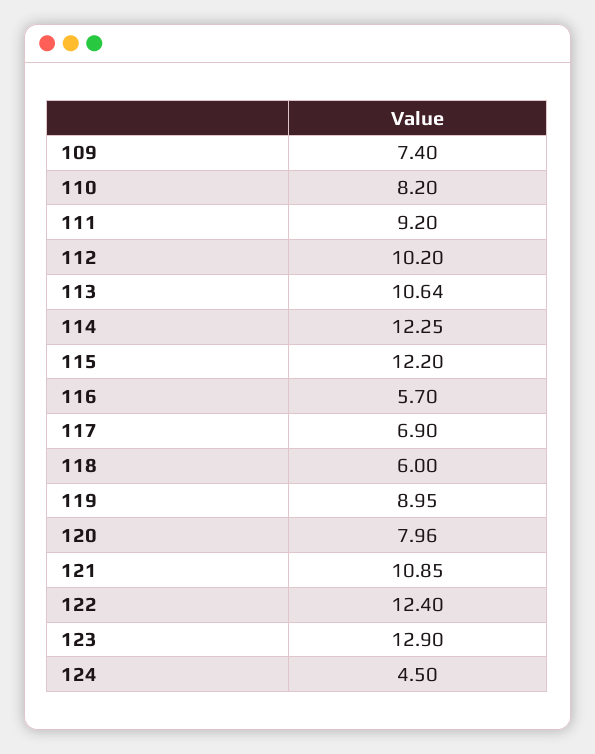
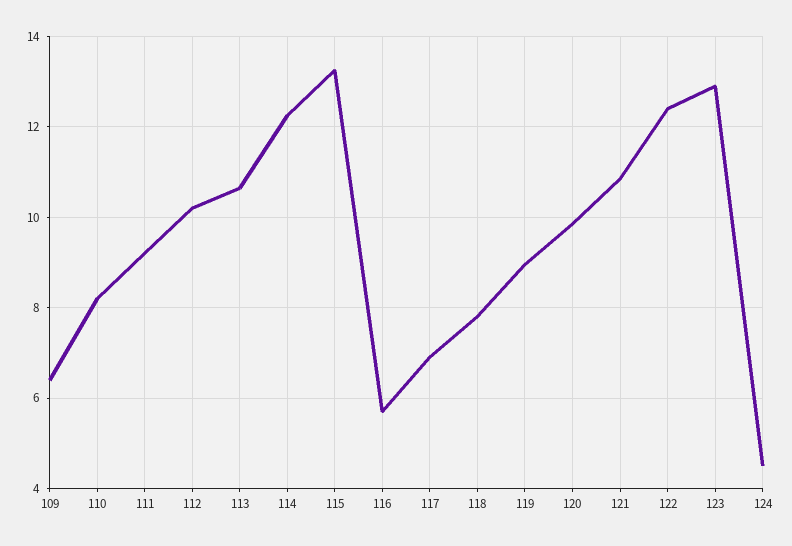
  {
-   "109": 7.4,
+   "109": 6.4,
    "110": 8.2,
    "111": 9.2,
    "112": 10.2,
    "113": 10.64,
    "114": 12.25,
-   "115": 12.2,
+   "115": 13.2,
    "116": 5.7,
    "117": 6.9,
-   "118": 6,
+   "118": 7.8,
    "119": 8.95,
-   "120": 7.96,
+   "120": 9.8,
    "121": 10.85,
    "122": 12.4,
    "123": 12.9,
    "124": 4.5
  }

